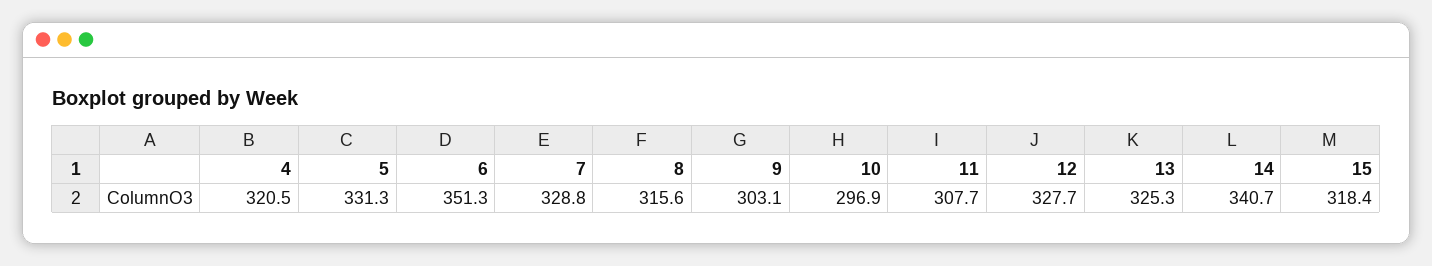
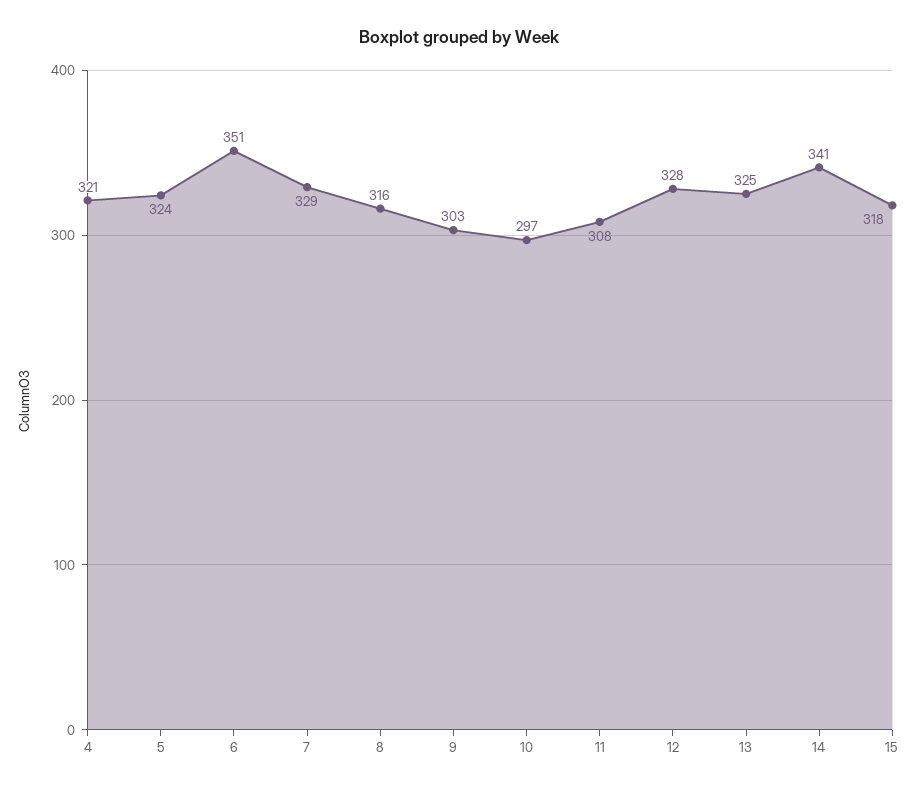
  {
    "4": 320.5,
-   "5": 331.3,
+   "5": 324,
    "6": 351.3,
    "7": 328.8,
    "8": 315.6,
    "9": 303.1,
    "10": 296.9,
    "11": 307.7,
    "12": 327.7,
    "13": 325.3,
    "14": 340.7,
    "15": 318.4
  }

